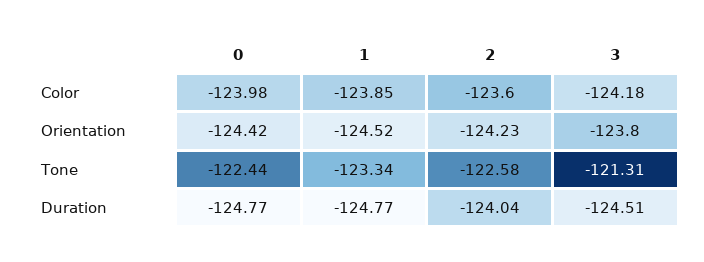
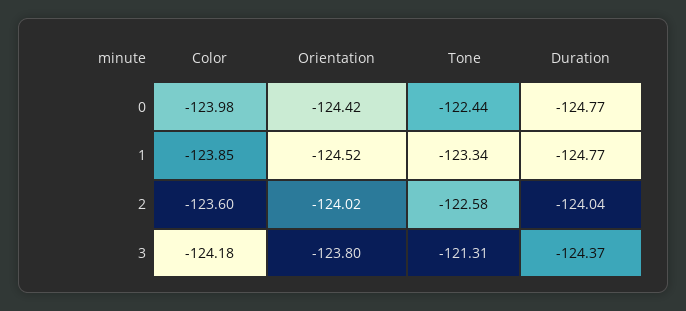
  {
    "0": {
      "Color": -123.98,
      "Orientation": -124.42,
      "Tone": -122.44,
      "Duration": -124.77
    },
    "1": {
      "Color": -123.85,
      "Orientation": -124.52,
      "Tone": -123.34,
      "Duration": -124.77
    },
    "2": {
      "Color": -123.6,
-     "Orientation": -124.23,
+     "Orientation": -124.02,
      "Tone": -122.58,
      "Duration": -124.04
    },
    "3": {
      "Color": -124.18,
      "Orientation": -123.8,
      "Tone": -121.31,
-     "Duration": -124.51
+     "Duration": -124.37
    }
  }

